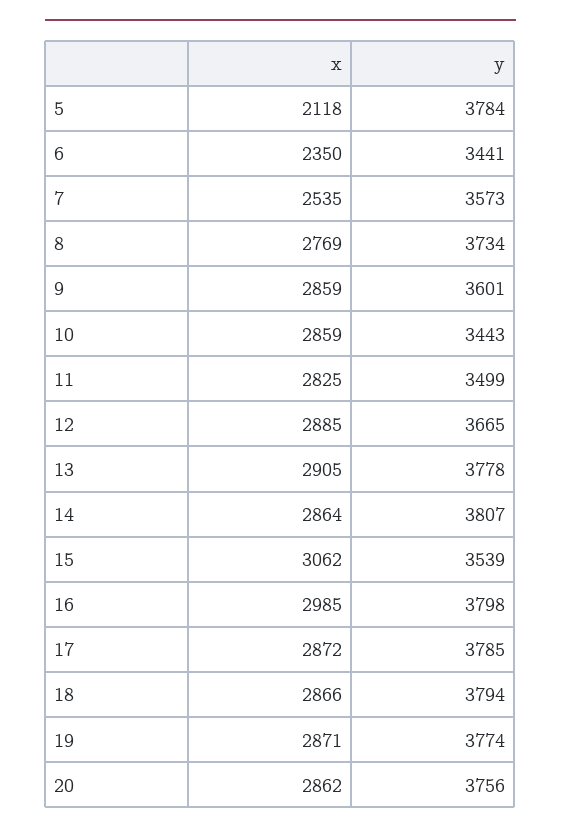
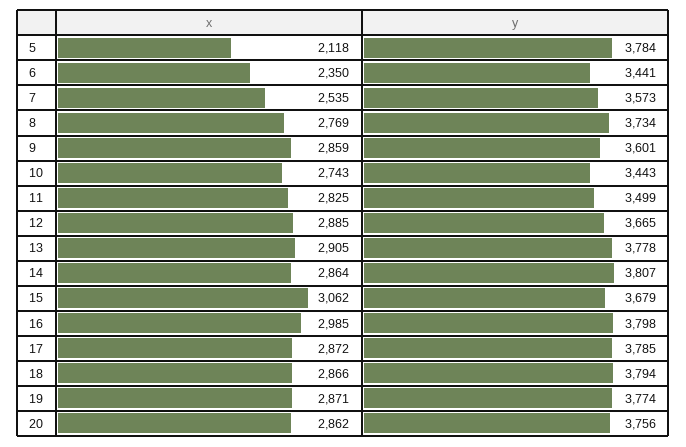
  {
    "x": {
      "5": 2118,
      "6": 2350,
      "7": 2535,
      "8": 2769,
      "9": 2859,
-     "10": 2859,
+     "10": 2743,
      "11": 2825,
      "12": 2885,
      "13": 2905,
      "14": 2864,
      "15": 3062,
      "16": 2985,
      "17": 2872,
      "18": 2866,
      "19": 2871,
      "20": 2862
    },
    "y": {
      "5": 3784,
      "6": 3441,
      "7": 3573,
      "8": 3734,
      "9": 3601,
      "10": 3443,
      "11": 3499,
      "12": 3665,
      "13": 3778,
      "14": 3807,
-     "15": 3539,
+     "15": 3679,
      "16": 3798,
      "17": 3785,
      "18": 3794,
      "19": 3774,
      "20": 3756
    }
  }

